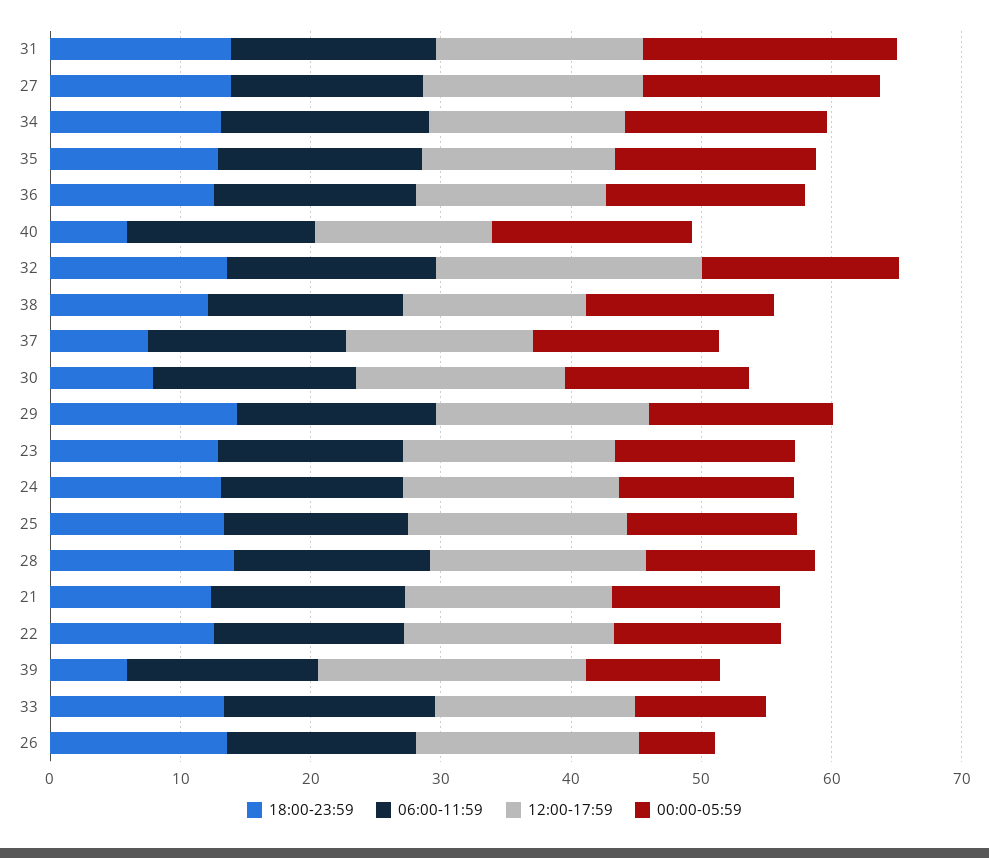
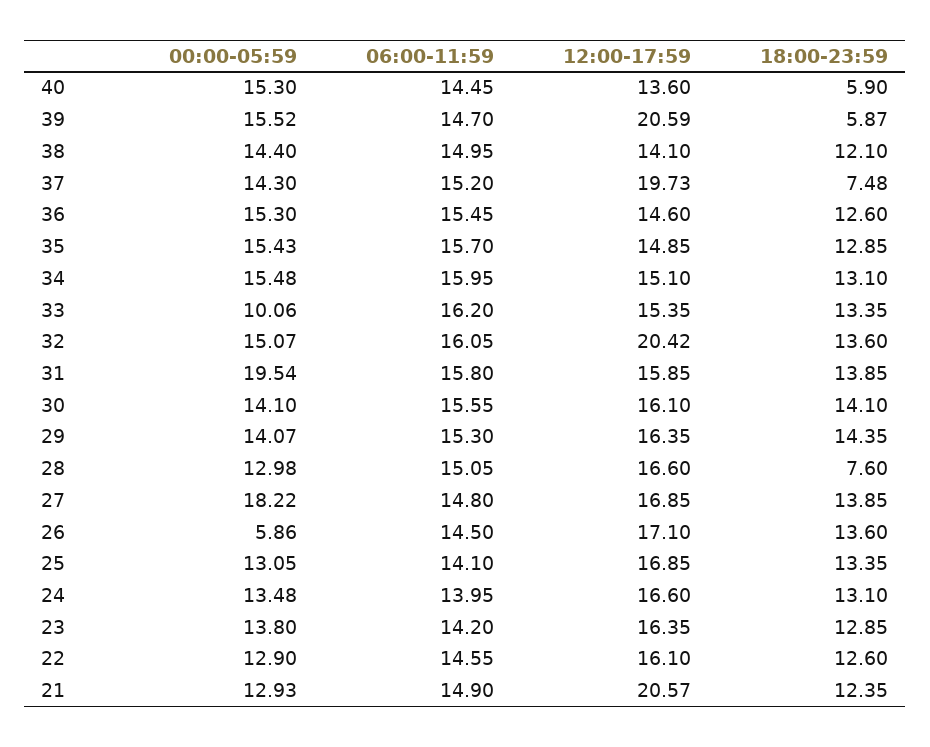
  {
    "18:00-23:59": {
      "31": 13.85,
      "27": 13.85,
      "34": 13.1,
      "35": 12.85,
      "36": 12.6,
      "40": 5.9,
      "32": 13.6,
      "38": 12.1,
      "37": 7.48,
-     "30": 8,
+     "30": 14.1,
      "29": 14.35,
      "23": 12.85,
      "24": 13.1,
      "25": 13.35,
-     "28": 14,
+     "28": 7.6,
      "21": 12.35,
      "22": 12.6,
      "39": 5.87,
      "33": 13.35,
      "26": 13.6
    },
    "06:00-11:59": {
      "31": 15.8,
      "27": 14.8,
      "34": 15.95,
      "35": 15.7,
      "36": 15.45,
      "40": 14.45,
      "32": 16.05,
      "38": 14.95,
      "37": 15.2,
      "30": 15.55,
      "29": 15.3,
      "23": 14.2,
      "24": 13.95,
      "25": 14.1,
      "28": 15.05,
      "21": 14.9,
      "22": 14.55,
      "39": 14.7,
      "33": 16.2,
      "26": 14.5
    },
    "12:00-17:59": {
      "31": 15.85,
      "27": 16.85,
      "34": 15.1,
      "35": 14.85,
      "36": 14.6,
      "40": 13.6,
      "32": 20.42,
      "38": 14.1,
-     "37": 14,
+     "37": 19.73,
      "30": 16.1,
      "29": 16.35,
      "23": 16.35,
      "24": 16.6,
      "25": 16.85,
      "28": 16.6,
-     "21": 16,
+     "21": 20.57,
      "22": 16.1,
      "39": 20.59,
      "33": 15.35,
      "26": 17.1
    },
    "00:00-05:59": {
      "31": 19.54,
      "27": 18.22,
      "34": 15.48,
      "35": 15.43,
      "36": 15.3,
      "40": 15.3,
      "32": 15.07,
      "38": 14.4,
      "37": 14.3,
      "30": 14.1,
      "29": 14.07,
      "23": 13.8,
      "24": 13.48,
      "25": 13.05,
      "28": 12.98,
      "21": 12.93,
      "22": 12.9,
-     "39": 10,
+     "39": 15.52,
      "33": 10.06,
      "26": 5.86
    }
  }

